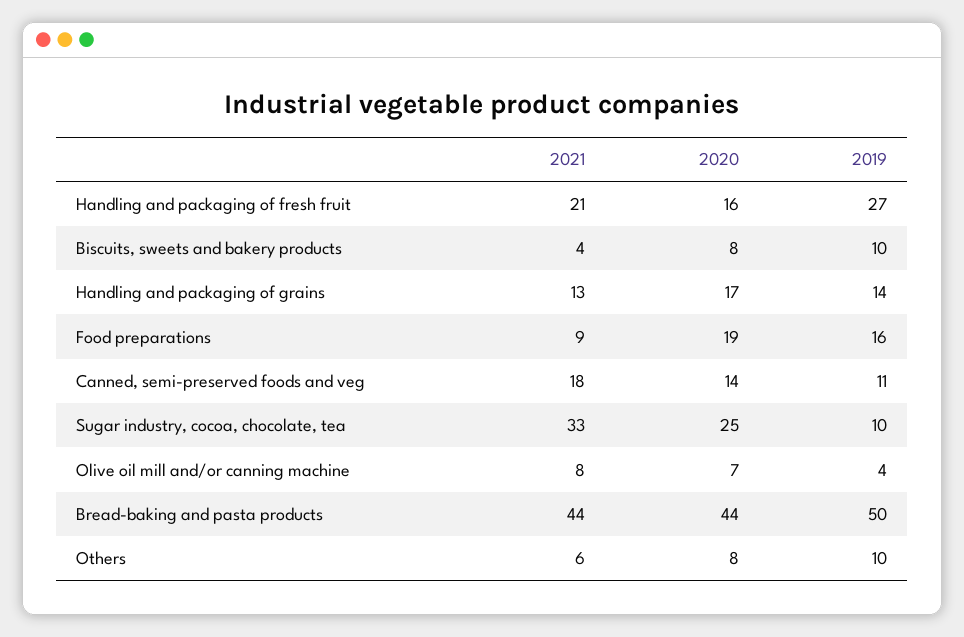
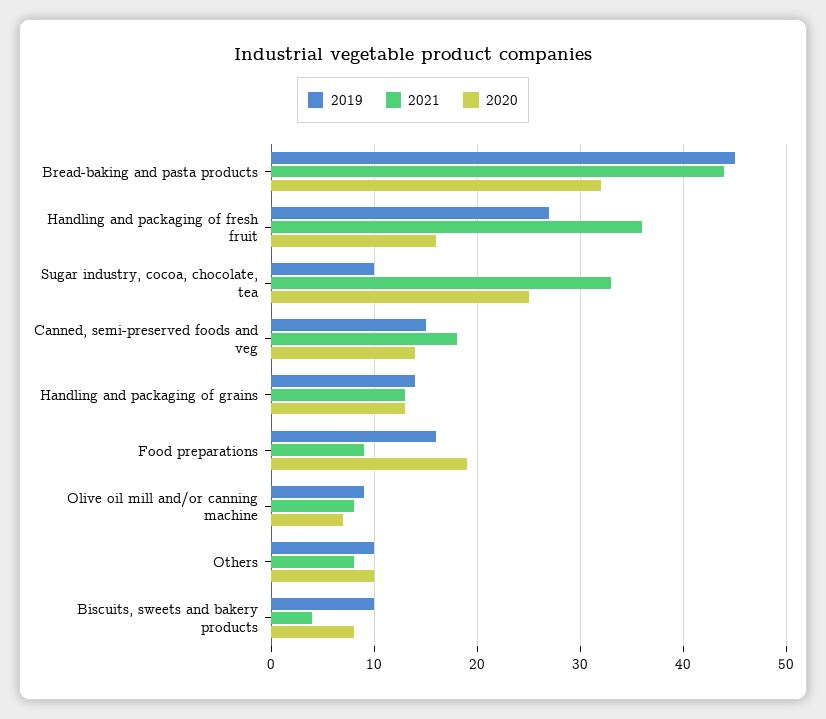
  {
    "2021": {
-     "Handling and packaging of fresh fruit": 21,
+     "Handling and packaging of fresh fruit": 36,
      "Biscuits, sweets and bakery products": 4,
      "Handling and packaging of grains": 13,
      "Food preparations": 9,
      "Canned, semi-preserved foods and veg": 18,
      "Sugar industry, cocoa, chocolate, tea": 33,
      "Olive oil mill and/or canning machine": 8,
      "Bread-baking and pasta products": 44,
-     "Others": 6
+     "Others": 8
    },
    "2020": {
      "Handling and packaging of fresh fruit": 16,
      "Biscuits, sweets and bakery products": 8,
-     "Handling and packaging of grains": 17,
+     "Handling and packaging of grains": 13,
      "Food preparations": 19,
      "Canned, semi-preserved foods and veg": 14,
      "Sugar industry, cocoa, chocolate, tea": 25,
      "Olive oil mill and/or canning machine": 7,
-     "Bread-baking and pasta products": 44,
+     "Bread-baking and pasta products": 32,
-     "Others": 8
+     "Others": 10
    },
    "2019": {
      "Handling and packaging of fresh fruit": 27,
      "Biscuits, sweets and bakery products": 10,
      "Handling and packaging of grains": 14,
      "Food preparations": 16,
-     "Canned, semi-preserved foods and veg": 11,
+     "Canned, semi-preserved foods and veg": 15,
      "Sugar industry, cocoa, chocolate, tea": 10,
-     "Olive oil mill and/or canning machine": 4,
+     "Olive oil mill and/or canning machine": 9,
-     "Bread-baking and pasta products": 50,
+     "Bread-baking and pasta products": 45,
      "Others": 10
    }
  }

